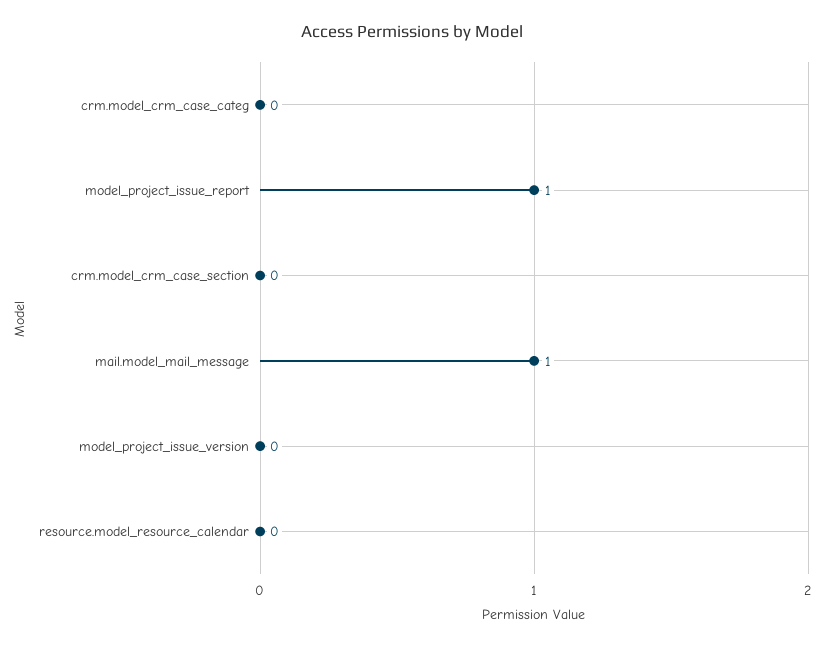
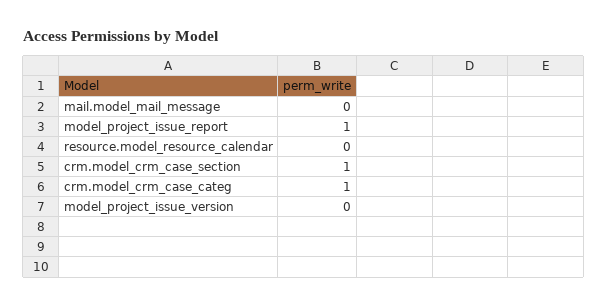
  {
-   "crm.model_crm_case_categ": 0,
+   "crm.model_crm_case_categ": 1,
    "model_project_issue_report": 1,
-   "crm.model_crm_case_section": 0,
+   "crm.model_crm_case_section": 1,
-   "mail.model_mail_message": 1,
+   "mail.model_mail_message": 0,
    "model_project_issue_version": 0,
    "resource.model_resource_calendar": 0
  }

